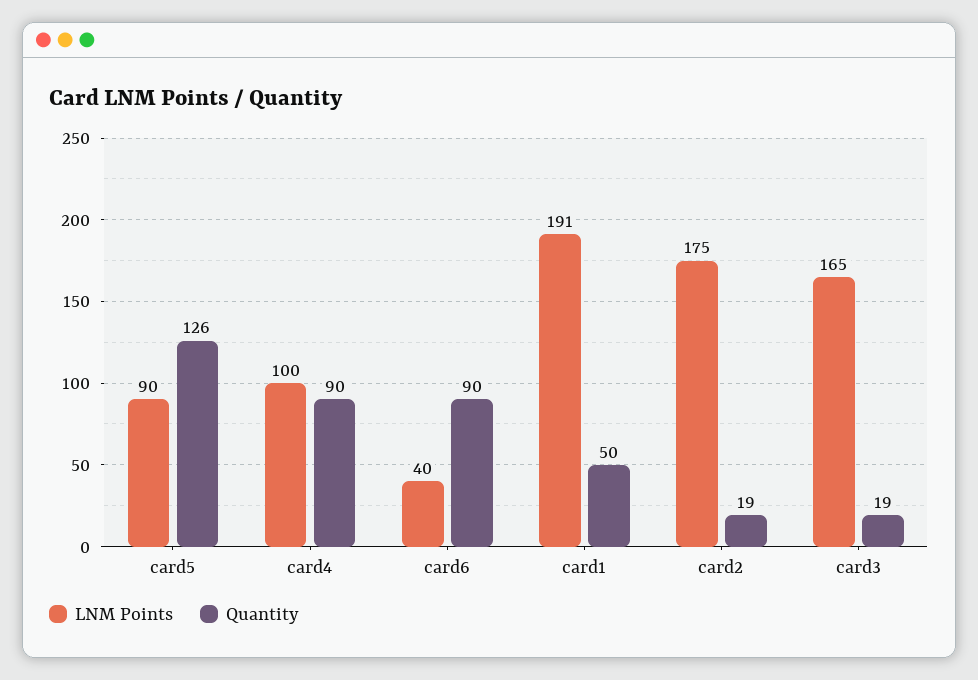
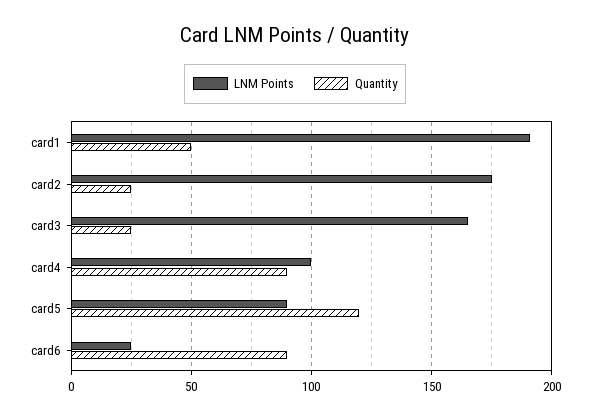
  {
    "LNM Points": {
      "card5": 90,
      "card4": 100,
-     "card6": 40,
+     "card6": 25,
      "card1": 191,
      "card2": 175,
      "card3": 165
    },
    "Quantity": {
-     "card5": 126,
+     "card5": 120,
      "card4": 90,
      "card6": 90,
      "card1": 50,
-     "card2": 19,
+     "card2": 25,
-     "card3": 19
+     "card3": 25
    }
  }

